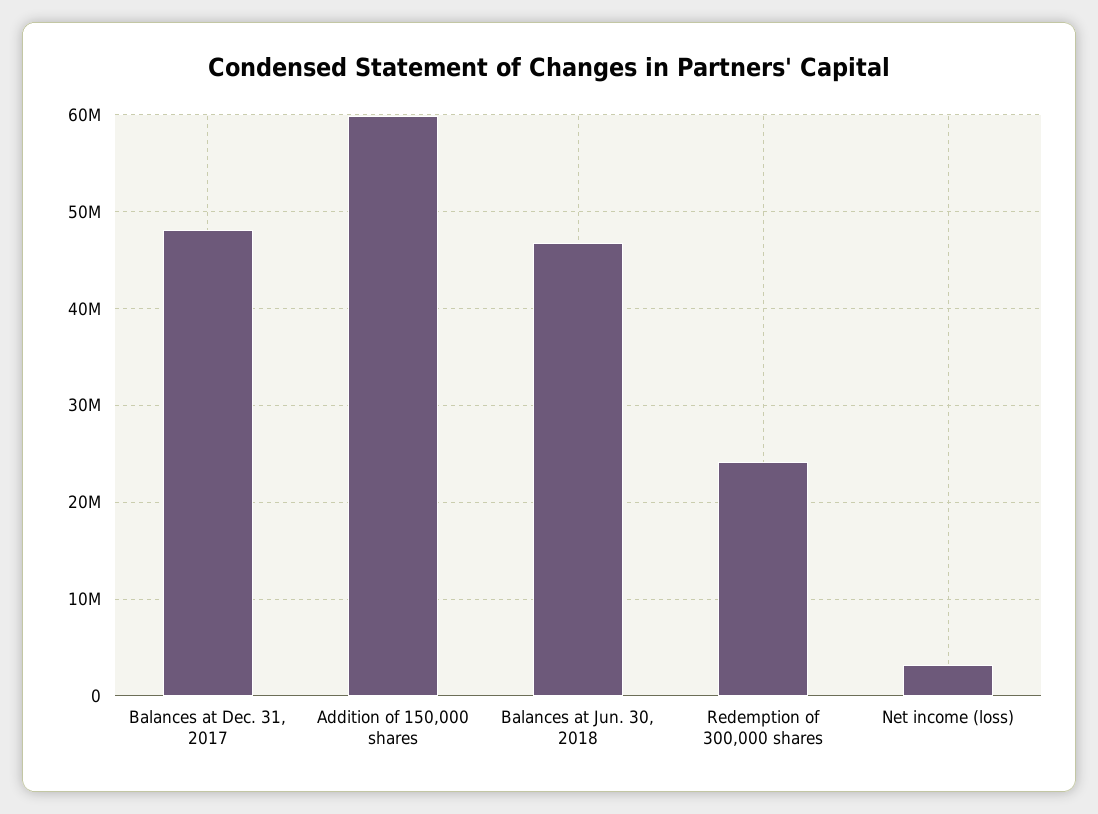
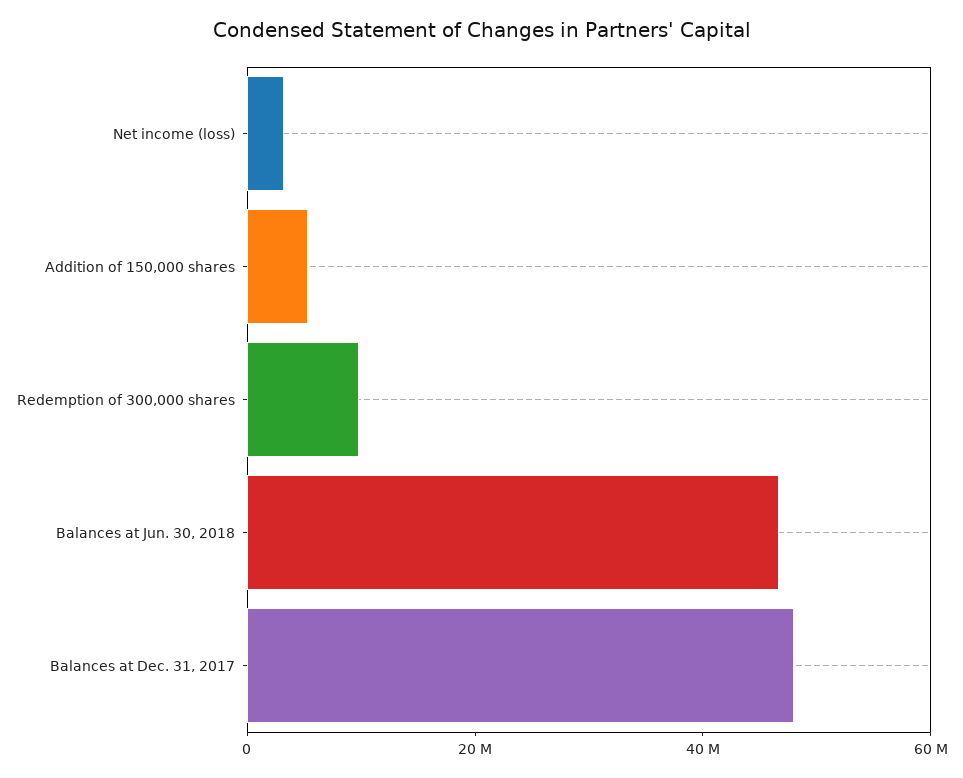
  {
    "Balances at Dec. 31, 2017": 48000000,
-   "Addition of 150,000 shares": 60000000,
+   "Addition of 150,000 shares": 5000000,
    "Balances at Jun. 30, 2018": 47000000,
-   "Redemption of 300,000 shares": 24000000,
+   "Redemption of 300,000 shares": 10000000,
    "Net income (loss)": 3000000
  }

